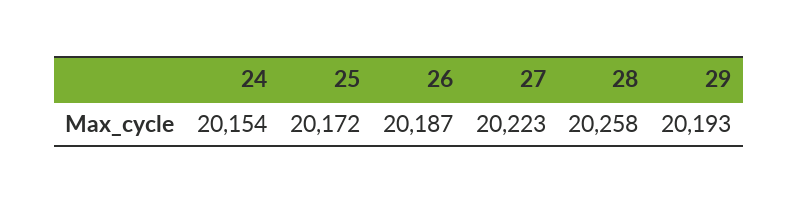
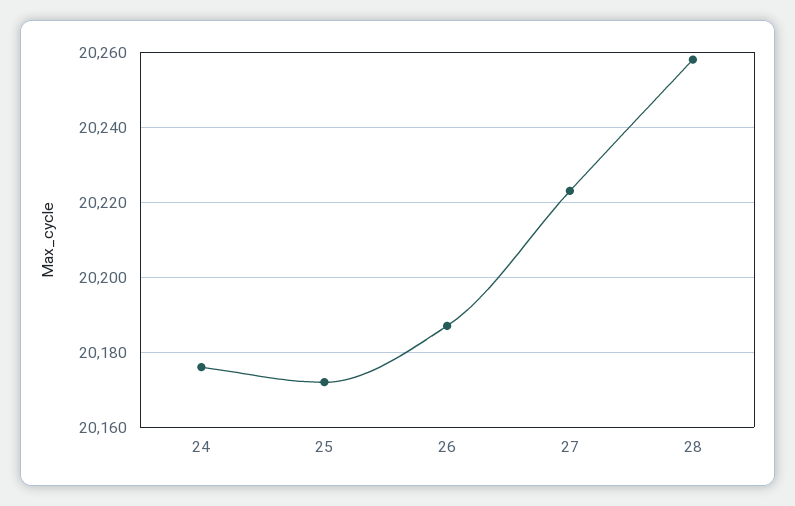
  {
-   "24": 20154,
+   "24": 20175,
    "25": 20172,
    "26": 20187,
    "27": 20223,
-   "28": 20258,
+   "28": 20258
-   "29": 20193
  }

